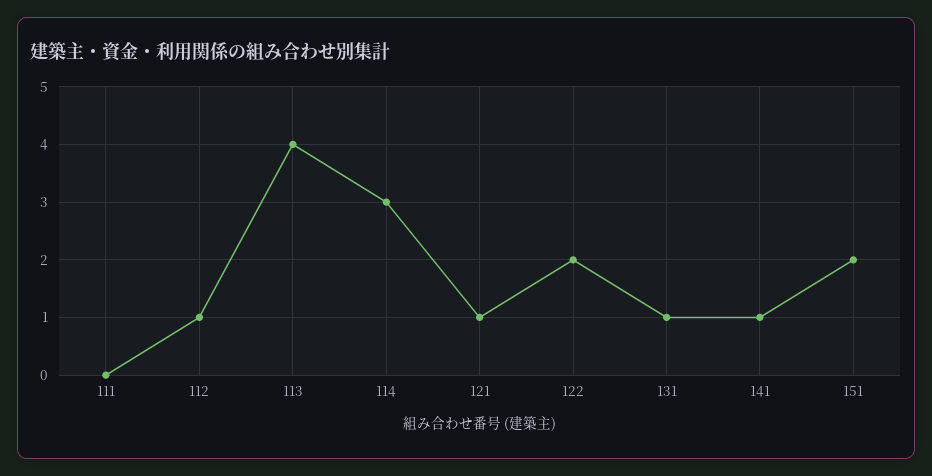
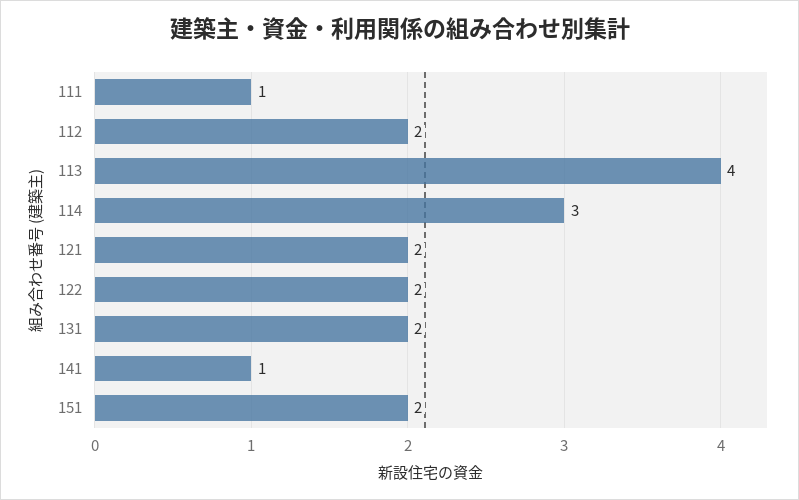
  {
-   "111": 0,
+   "111": 1,
-   "112": 1,
+   "112": 2,
    "113": 4,
    "114": 3,
-   "121": 1,
+   "121": 2,
    "122": 2,
-   "131": 1,
+   "131": 2,
    "141": 1,
    "151": 2
  }

